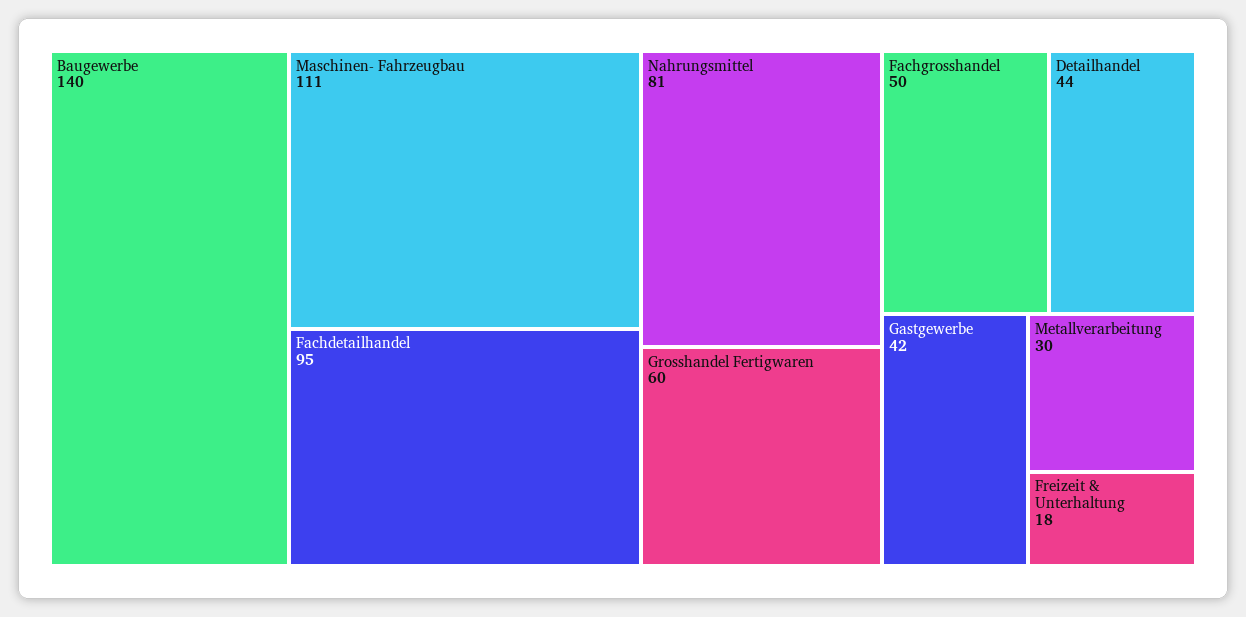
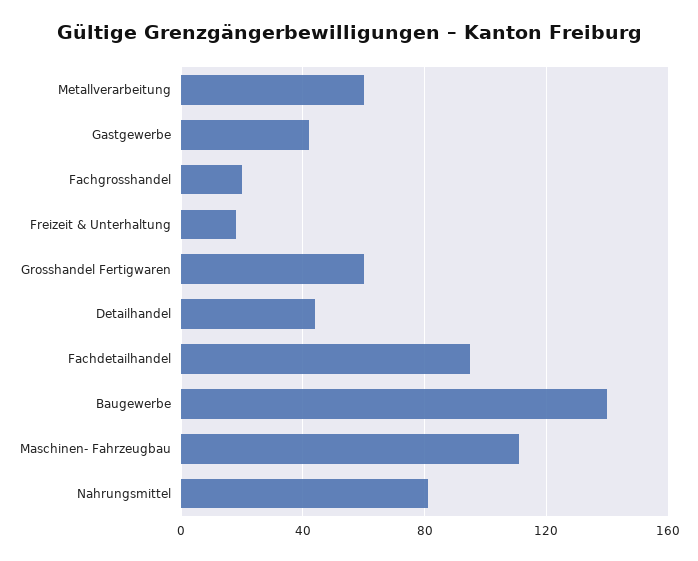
  {
    "Baugewerbe": 140,
    "Maschinen- Fahrzeugbau": 111,
    "Fachdetailhandel": 95,
    "Nahrungsmittel": 81,
    "Grosshandel Fertigwaren": 60,
-   "Fachgrosshandel": 50,
+   "Fachgrosshandel": 20,
    "Detailhandel": 44,
    "Gastgewerbe": 42,
-   "Metallverarbeitung": 30,
+   "Metallverarbeitung": 60,
    "Freizeit & Unterhaltung": 18
  }

